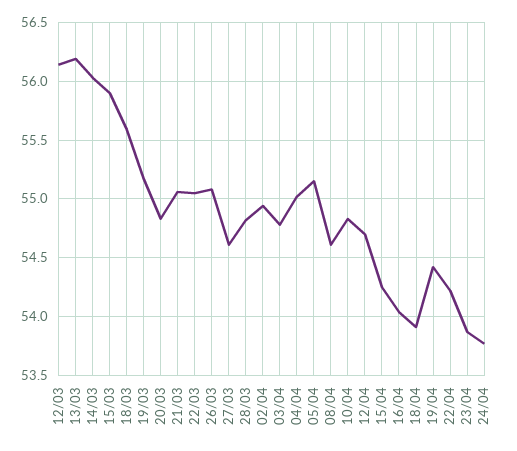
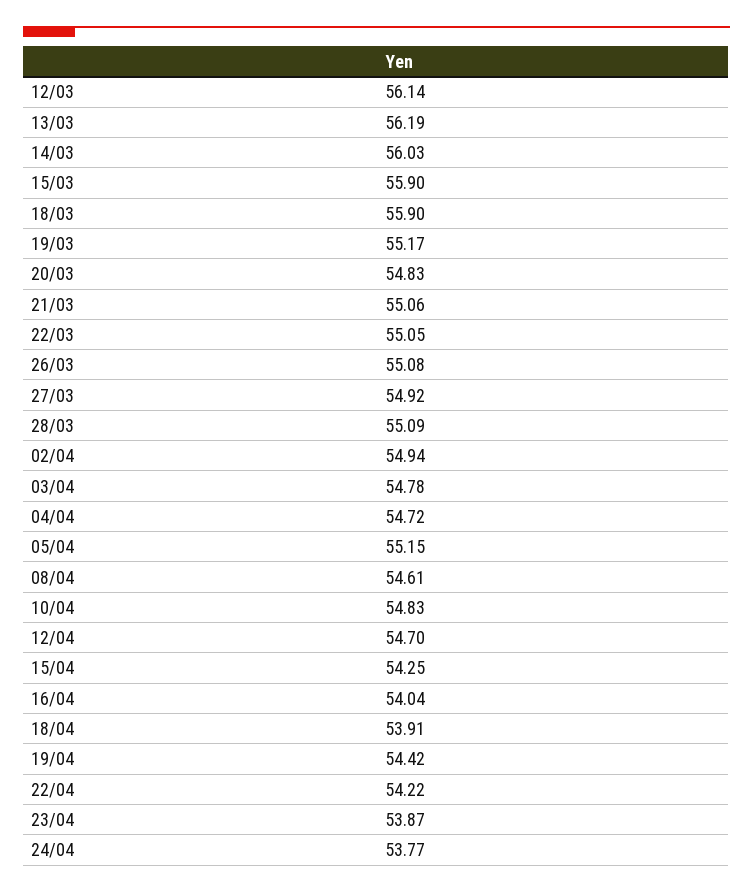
  {
    "12/03": 56.14,
    "13/03": 56.19,
    "14/03": 56.03,
    "15/03": 55.9,
-   "18/03": 55.6,
+   "18/03": 55.9,
    "19/03": 55.17,
    "20/03": 54.83,
    "21/03": 55.06,
    "22/03": 55.05,
    "26/03": 55.08,
-   "27/03": 54.6,
+   "27/03": 54.92,
-   "28/03": 54.8,
+   "28/03": 55.09,
    "02/04": 54.94,
    "03/04": 54.78,
-   "04/04": 55,
+   "04/04": 54.72,
    "05/04": 55.15,
    "08/04": 54.61,
    "10/04": 54.83,
    "12/04": 54.7,
    "15/04": 54.25,
    "16/04": 54.04,
    "18/04": 53.91,
    "19/04": 54.42,
    "22/04": 54.22,
    "23/04": 53.87,
    "24/04": 53.77
  }

